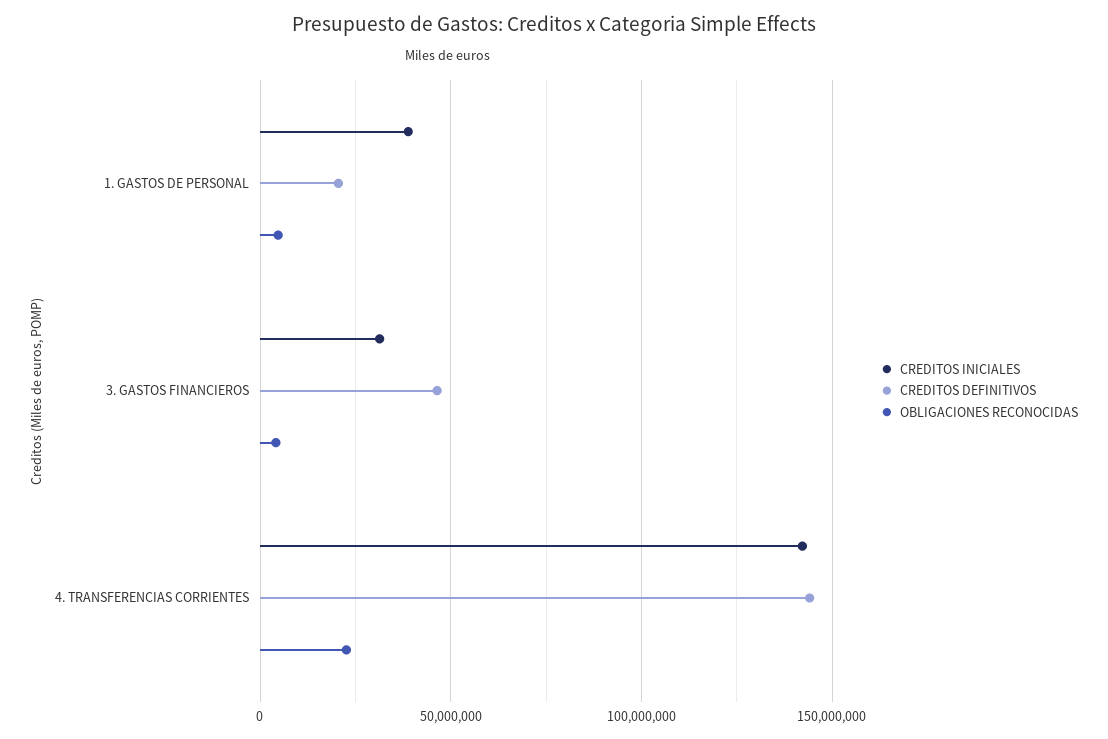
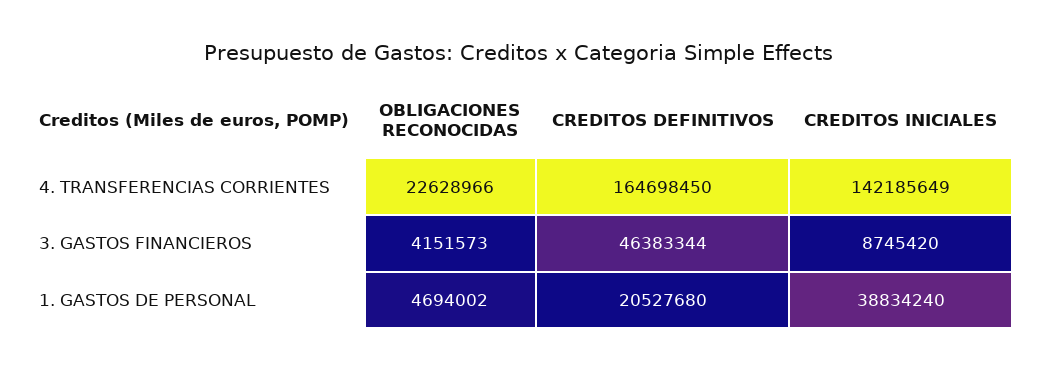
  {
    "CREDITOS INICIALES": {
      "1. GASTOS DE PERSONAL": 38834240,
-     "3. GASTOS FINANCIEROS": 30000000,
+     "3. GASTOS FINANCIEROS": 8745420,
      "4. TRANSFERENCIAS CORRIENTES": 142185649
    },
    "CREDITOS DEFINITIVOS": {
      "1. GASTOS DE PERSONAL": 20527680,
      "3. GASTOS FINANCIEROS": 46383344,
-     "4. TRANSFERENCIAS CORRIENTES": 145000000
+     "4. TRANSFERENCIAS CORRIENTES": 164698450
    },
    "OBLIGACIONES RECONOCIDAS": {
      "1. GASTOS DE PERSONAL": 4694002,
      "3. GASTOS FINANCIEROS": 4151573,
      "4. TRANSFERENCIAS CORRIENTES": 22628966
    }
  }

